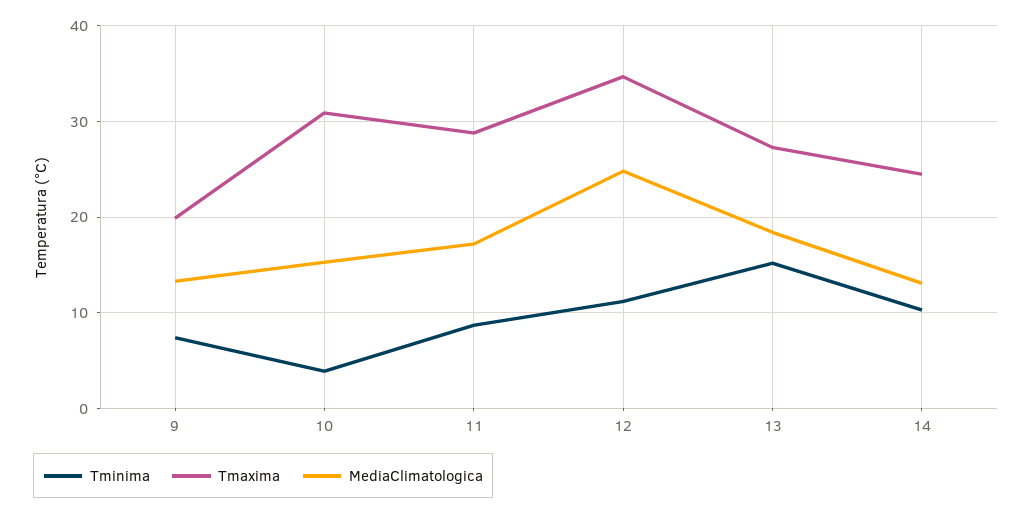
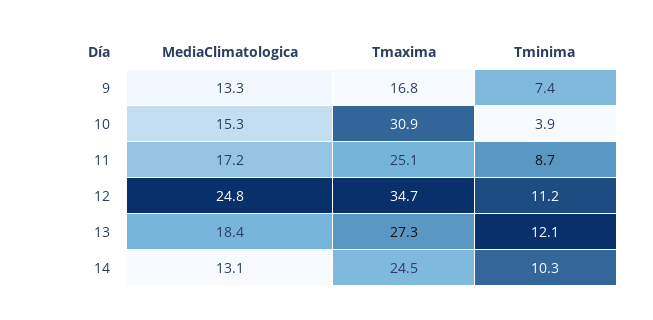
  {
    "Tminima": {
      "9": 7.4,
      "10": 3.9,
      "11": 8.7,
      "12": 11.2,
-     "13": 15,
+     "13": 12.1,
      "14": 10.3
    },
    "Tmaxima": {
-     "9": 20,
+     "9": 16.8,
      "10": 30.9,
-     "11": 29,
+     "11": 25.1,
      "12": 34.7,
      "13": 27.3,
      "14": 24.5
    },
    "MediaClimatologica": {
      "9": 13.3,
      "10": 15.3,
      "11": 17.2,
      "12": 24.8,
      "13": 18.4,
      "14": 13.1
    }
  }

